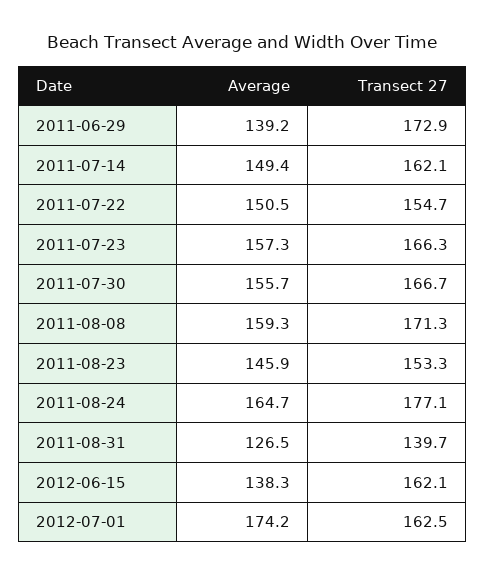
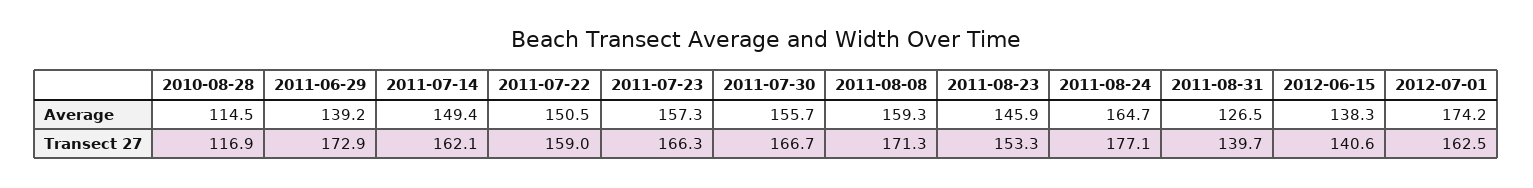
  {
    "Average": {
      "2011-06-29": 139.2,
      "2011-07-14": 149.4,
      "2011-07-22": 150.5,
      "2011-07-23": 157.3,
      "2011-07-30": 155.7,
      "2011-08-08": 159.3,
      "2011-08-23": 145.9,
      "2011-08-24": 164.7,
      "2011-08-31": 126.5,
      "2012-06-15": 138.3,
-     "2012-07-01": 174.2
+     "2012-07-01": 174.2,
+     "2010-08-28": 114.5
    },
    "Transect 27": {
      "2011-06-29": 172.9,
      "2011-07-14": 162.1,
-     "2011-07-22": 154.7,
+     "2011-07-22": 159,
      "2011-07-23": 166.3,
      "2011-07-30": 166.7,
      "2011-08-08": 171.3,
      "2011-08-23": 153.3,
      "2011-08-24": 177.1,
      "2011-08-31": 139.7,
-     "2012-06-15": 162.1,
+     "2012-06-15": 140.6,
-     "2012-07-01": 162.5
+     "2012-07-01": 162.5,
+     "2010-08-28": 116.9
    }
  }

